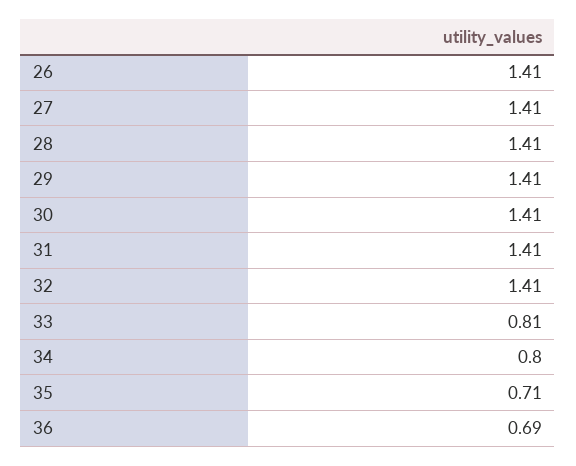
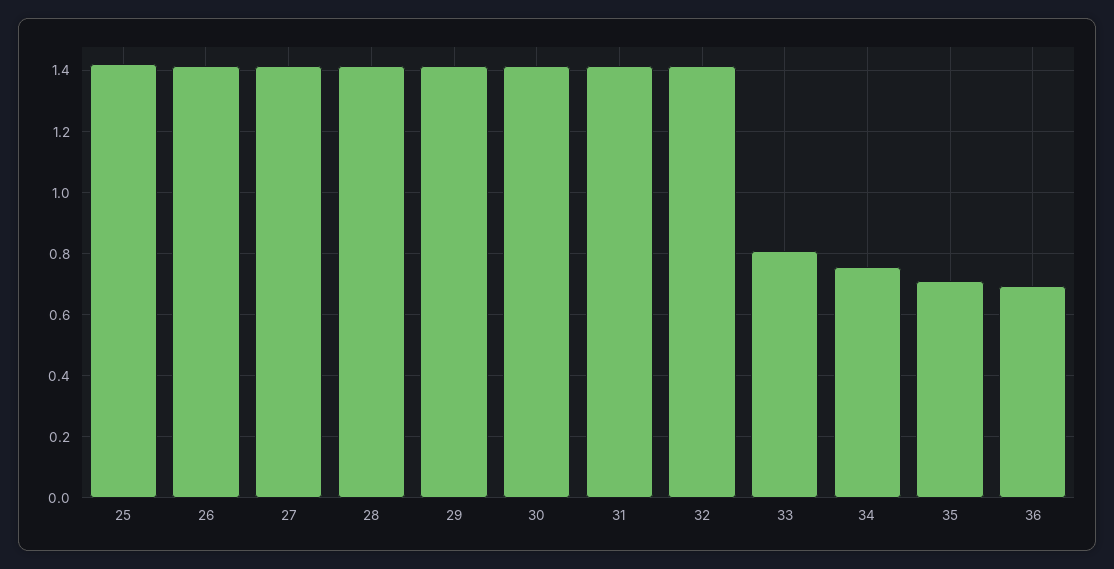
  {
    "26": 1.41,
    "27": 1.41,
    "28": 1.41,
    "29": 1.41,
    "30": 1.41,
    "31": 1.41,
    "32": 1.41,
    "33": 0.81,
-   "34": 0.8,
+   "34": 0.76,
    "35": 0.71,
-   "36": 0.69
+   "36": 0.69,
+   "25": 1.42
  }

